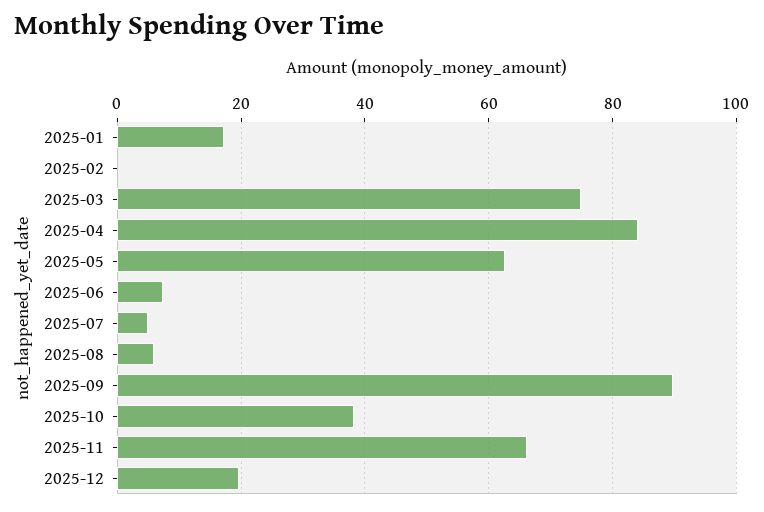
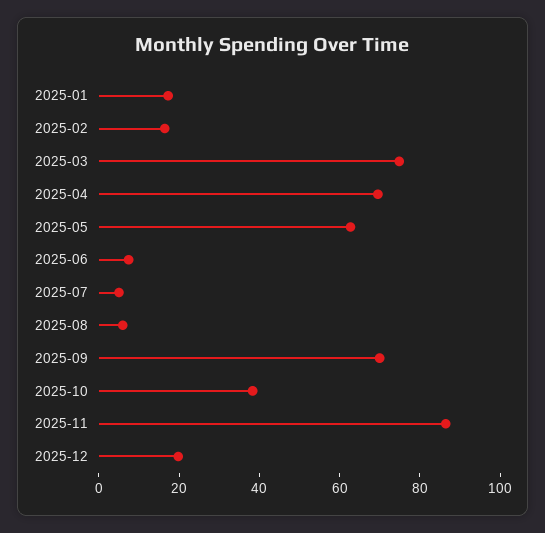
  {
    "2025-01": 18,
-   "2025-02": 0,
+   "2025-02": 15,
    "2025-03": 74,
-   "2025-04": 84,
+   "2025-04": 70,
    "2025-05": 62,
    "2025-06": 8,
    "2025-07": 6,
    "2025-08": 6,
-   "2025-09": 90,
+   "2025-09": 70,
    "2025-10": 38,
-   "2025-11": 66,
+   "2025-11": 85,
    "2025-12": 20
  }

